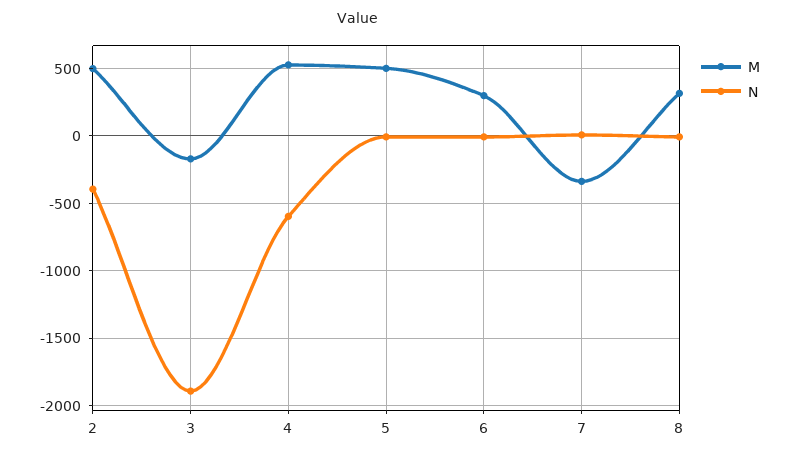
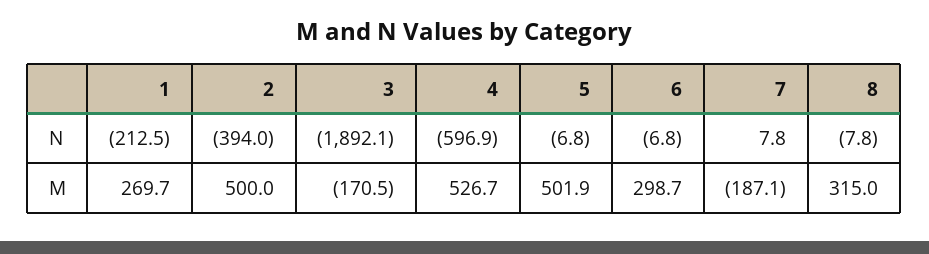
  {
    "M": {
      "2": 500,
      "3": -170.5,
      "4": 526.7,
      "5": 501.9,
      "6": 298.7,
-     "7": -350,
+     "7": -187.1,
-     "8": 315
+     "8": 315,
+     "1": 269.7
    },
    "N": {
      "2": -394,
      "3": -1892.1,
      "4": -596.9,
      "5": -6.8,
      "6": -6.8,
      "7": 7.8,
-     "8": -7.8
+     "8": -7.8,
+     "1": -212.5
    }
  }

